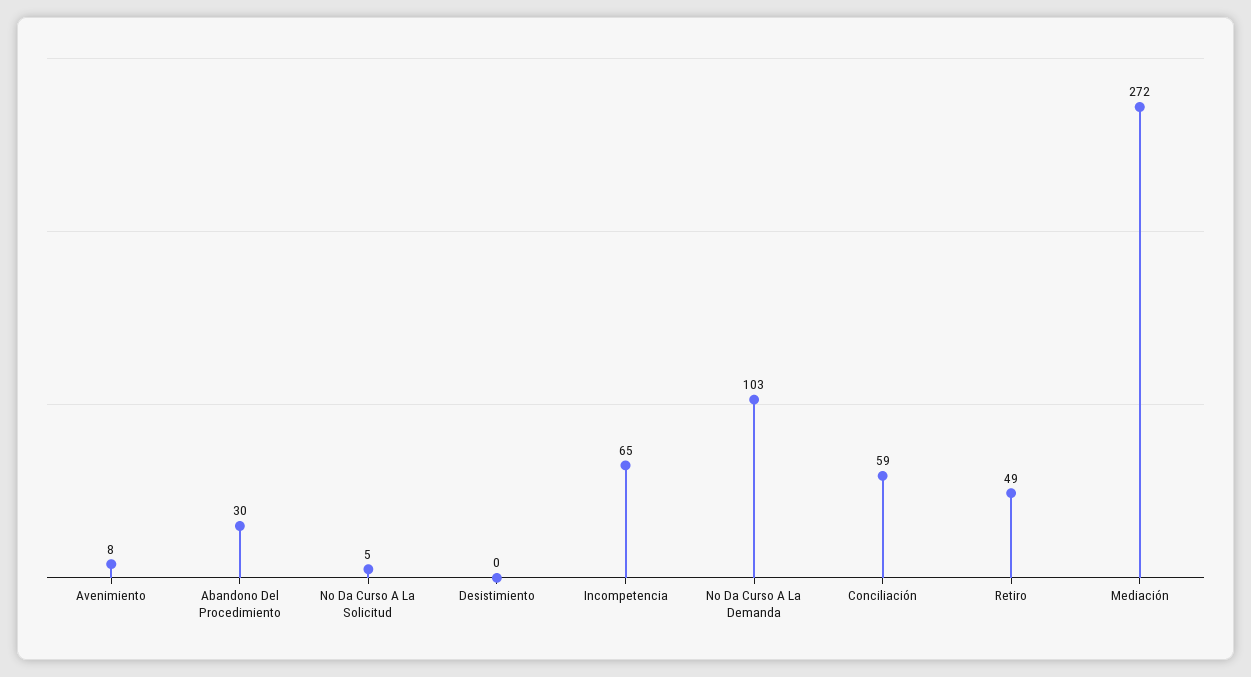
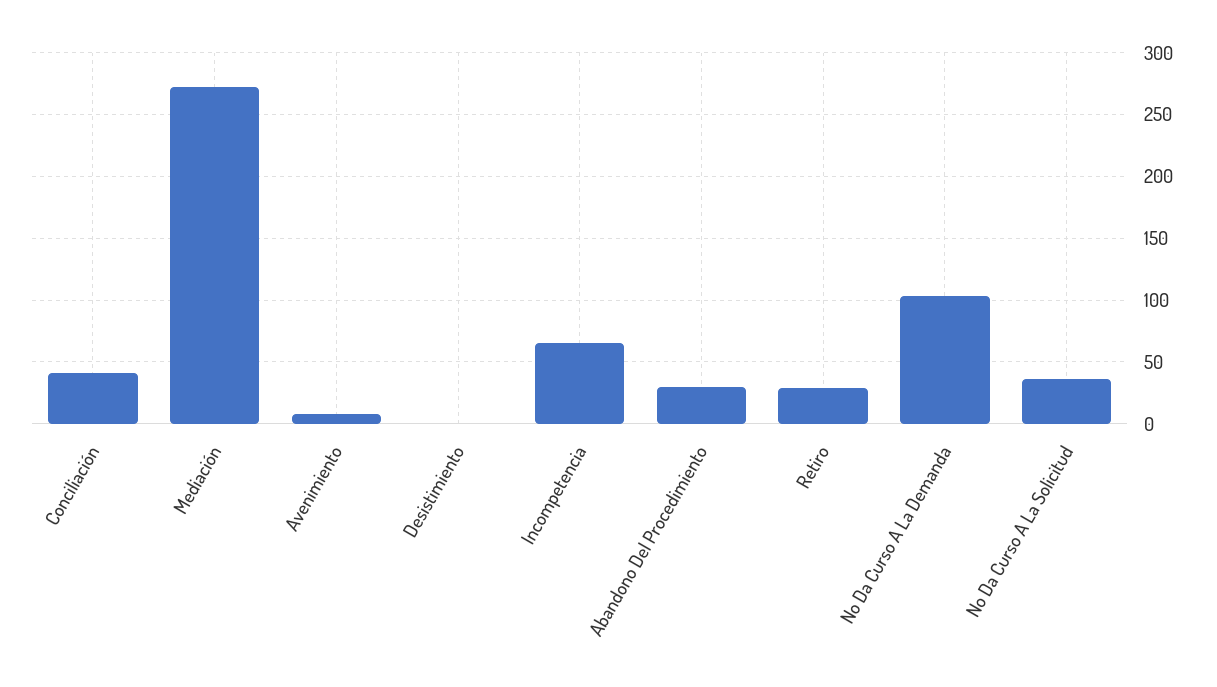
  {
    "Avenimiento": 8,
    "Abandono Del Procedimiento": 30,
-   "No Da Curso A La Solicitud": 5,
+   "No Da Curso A La Solicitud": 35,
    "Desistimiento": 0,
    "Incompetencia": 65,
    "No Da Curso A La Demanda": 103,
-   "Conciliación": 59,
+   "Conciliación": 40,
-   "Retiro": 49,
+   "Retiro": 30,
    "Mediación": 272
  }

